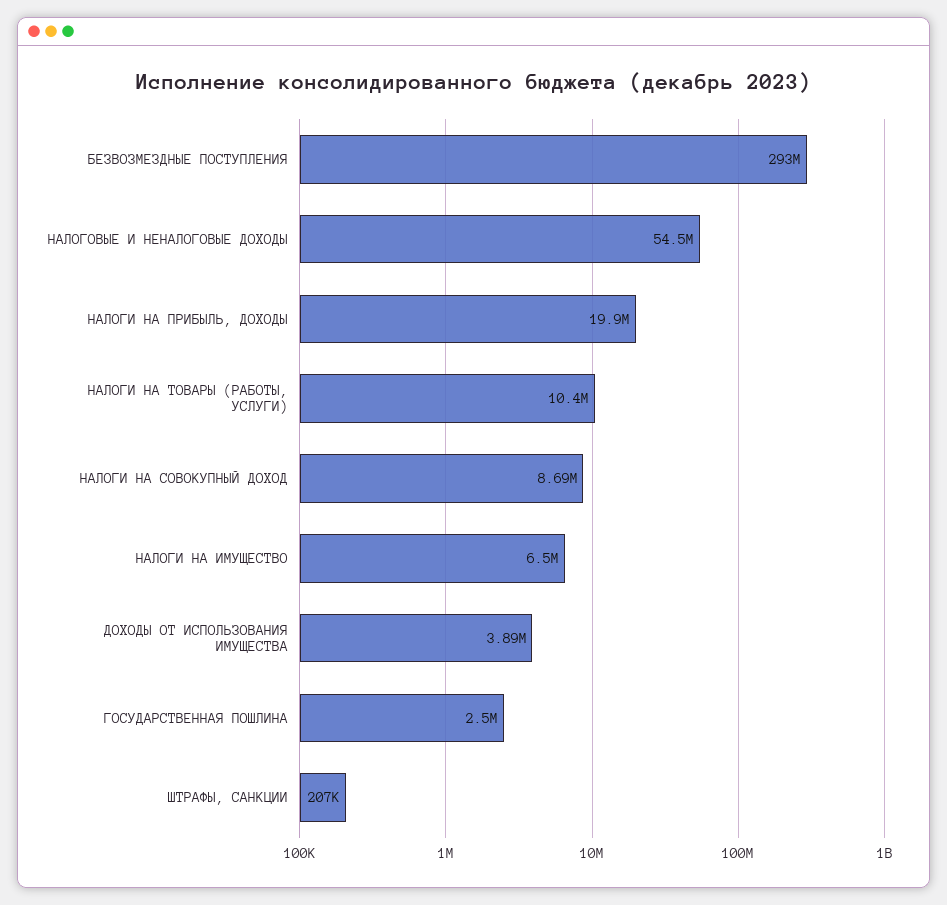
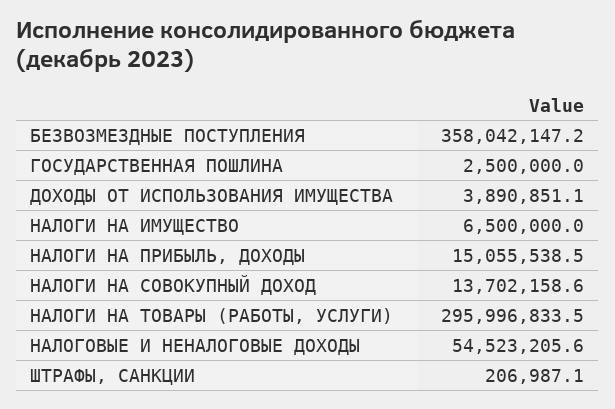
  {
-   "БЕЗВОЗМЕЗДНЫЕ ПОСТУПЛЕНИЯ": 293000000,
+   "БЕЗВОЗМЕЗДНЫЕ ПОСТУПЛЕНИЯ": 358042147.2,
    "НАЛОГОВЫЕ И НЕНАЛОГОВЫЕ ДОХОДЫ": 54523205.6,
-   "НАЛОГИ НА ПРИБЫЛЬ, ДОХОДЫ": 19900000,
+   "НАЛОГИ НА ПРИБЫЛЬ, ДОХОДЫ": 15055538.5,
-   "НАЛОГИ НА ТОВАРЫ (РАБОТЫ, УСЛУГИ)": 10400000,
+   "НАЛОГИ НА ТОВАРЫ (РАБОТЫ, УСЛУГИ)": 295996833.5,
-   "НАЛОГИ НА СОВОКУПНЫЙ ДОХОД": 8690000,
+   "НАЛОГИ НА СОВОКУПНЫЙ ДОХОД": 13702158.6,
    "НАЛОГИ НА ИМУЩЕСТВО": 6500000,
    "ДОХОДЫ ОТ ИСПОЛЬЗОВАНИЯ ИМУЩЕСТВА": 3890851.1,
    "ГОСУДАРСТВЕННАЯ ПОШЛИНА": 2500000,
    "ШТРАФЫ, САНКЦИИ": 206987.1
  }

